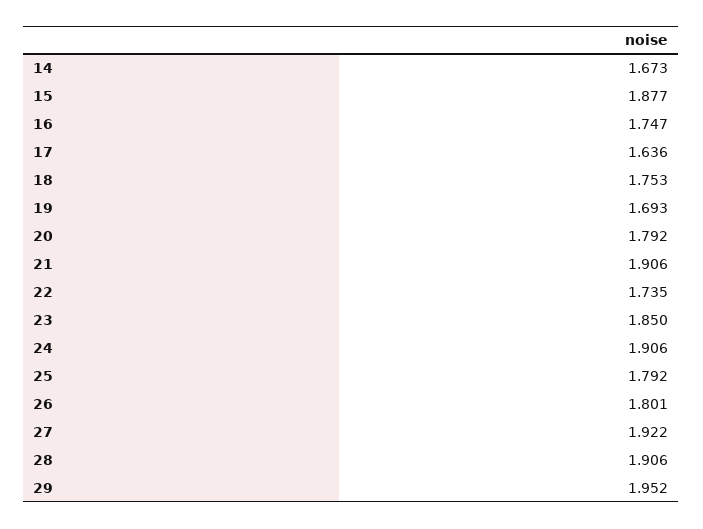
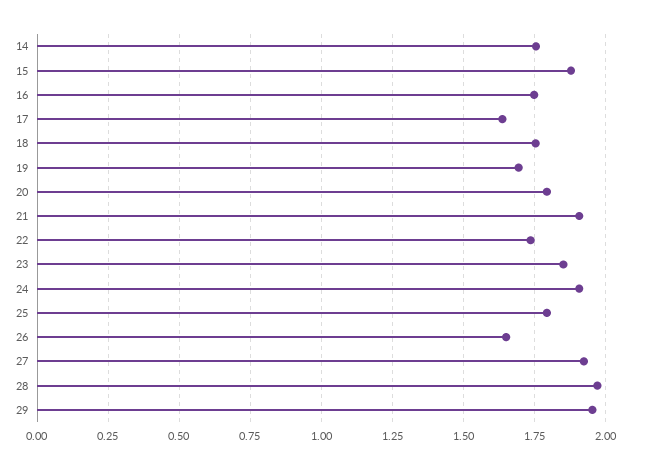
  {
-   "14": 1.673,
+   "14": 1.75,
    "15": 1.877,
    "16": 1.747,
    "17": 1.636,
    "18": 1.753,
    "19": 1.693,
    "20": 1.792,
    "21": 1.906,
    "22": 1.735,
    "23": 1.85,
    "24": 1.906,
    "25": 1.792,
-   "26": 1.801,
+   "26": 1.65,
    "27": 1.922,
-   "28": 1.906,
+   "28": 1.975,
    "29": 1.952
  }

